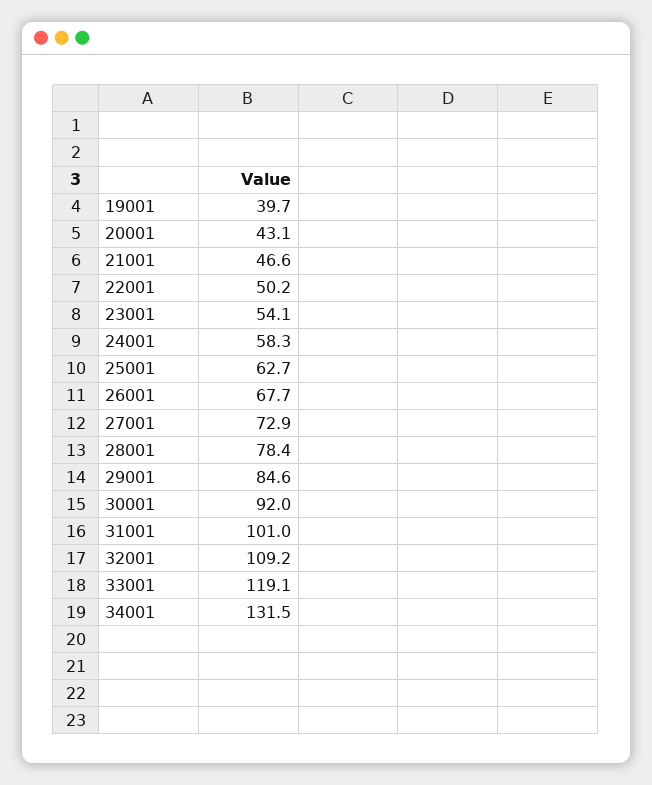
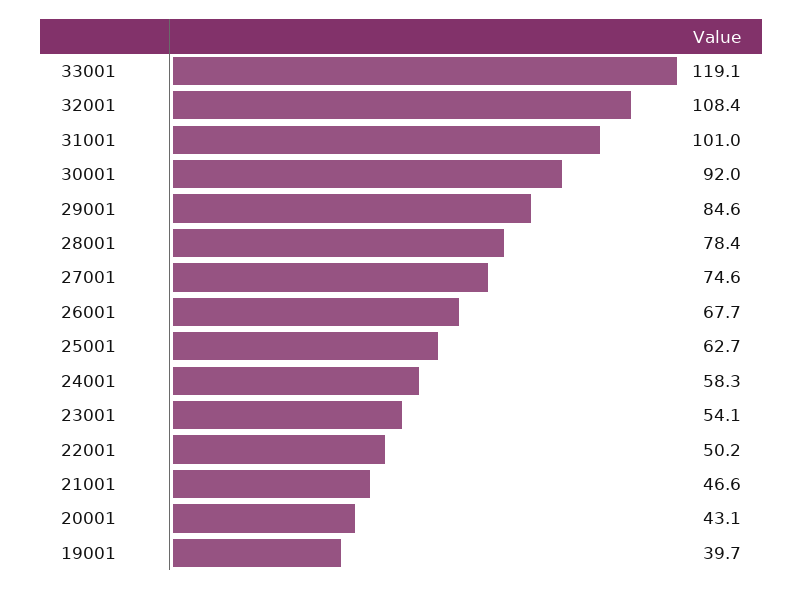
  {
    "19001": 39.7,
    "20001": 43.1,
    "21001": 46.6,
    "22001": 50.2,
    "23001": 54.1,
    "24001": 58.3,
    "25001": 62.7,
    "26001": 67.7,
-   "27001": 72.9,
+   "27001": 74.6,
    "28001": 78.4,
    "29001": 84.6,
    "30001": 92,
    "31001": 101,
-   "32001": 109.2,
+   "32001": 108.4,
-   "33001": 119.1,
+   "33001": 119.1
-   "34001": 131.5
  }

